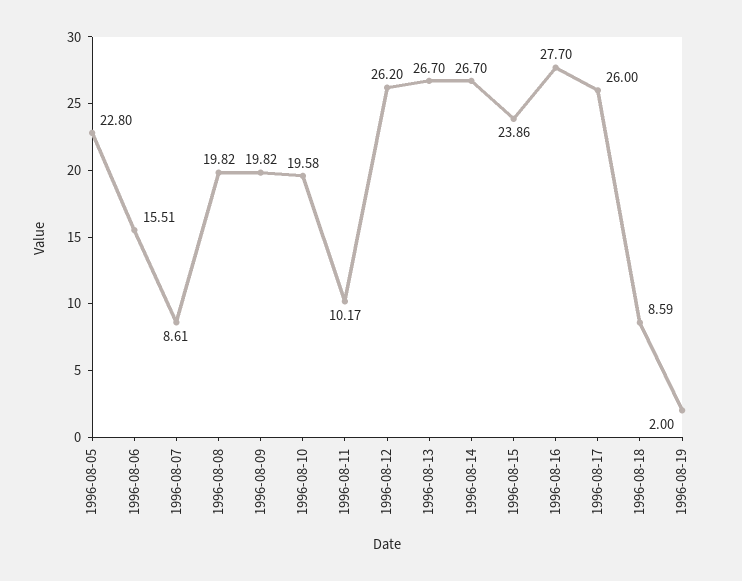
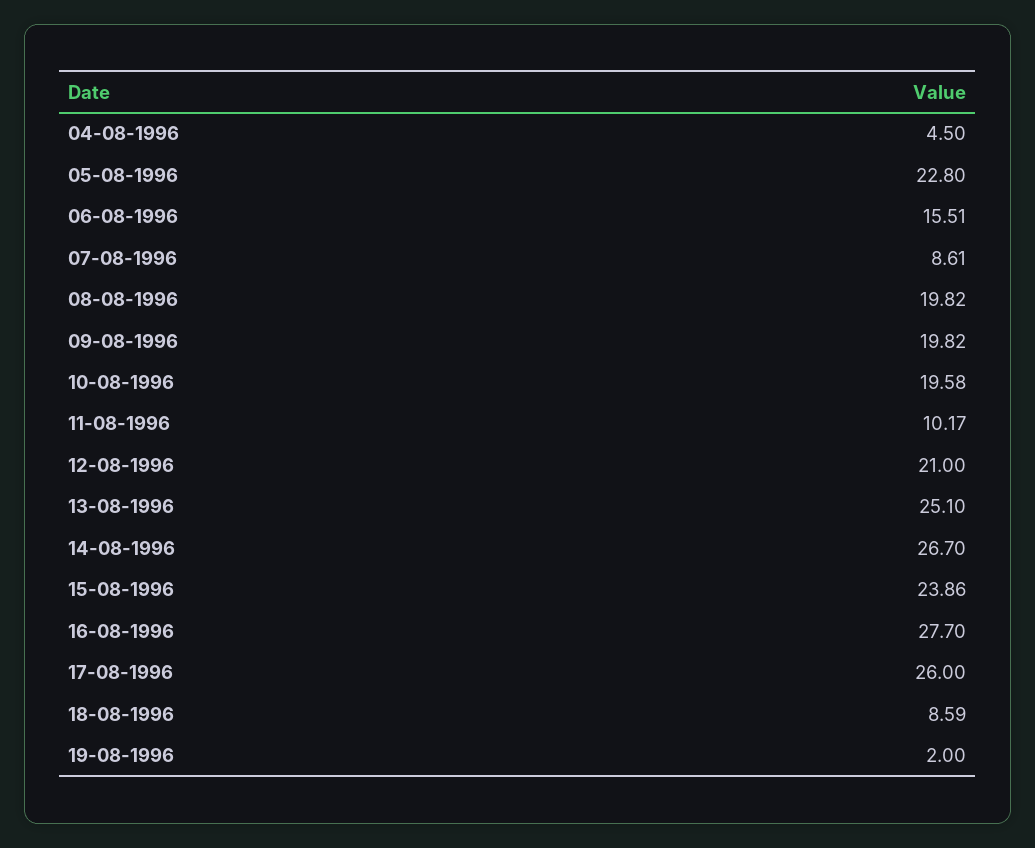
  {
    "1996-08-05": 22.8,
    "1996-08-06": 15.51,
    "1996-08-07": 8.61,
    "1996-08-08": 19.82,
    "1996-08-09": 19.82,
    "1996-08-10": 19.58,
    "1996-08-11": 10.17,
-   "1996-08-12": 26.2,
+   "1996-08-12": 21,
-   "1996-08-13": 26.7,
+   "1996-08-13": 25.1,
    "1996-08-14": 26.7,
    "1996-08-15": 23.86,
    "1996-08-16": 27.7,
    "1996-08-17": 26,
    "1996-08-18": 8.59,
-   "1996-08-19": 2
+   "1996-08-19": 2,
+   "04-08-1996": 4.5
  }

